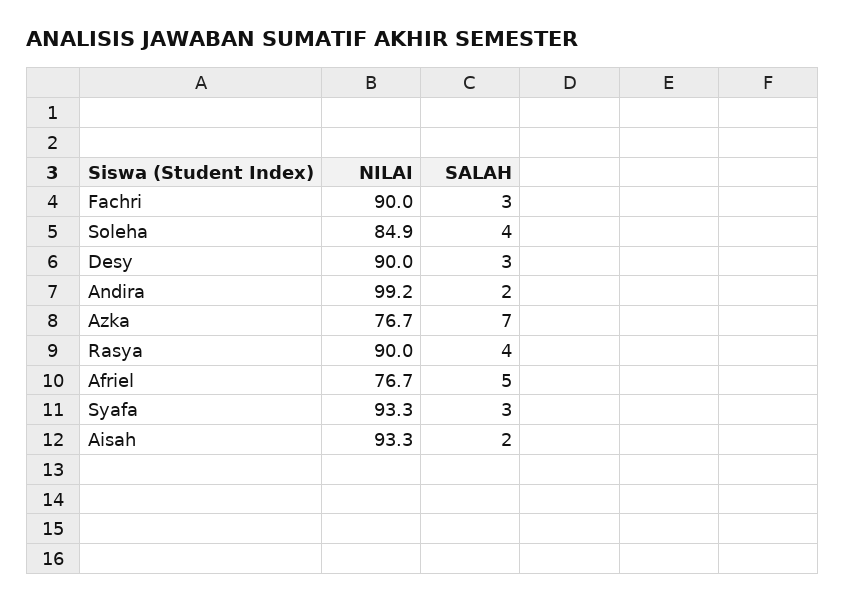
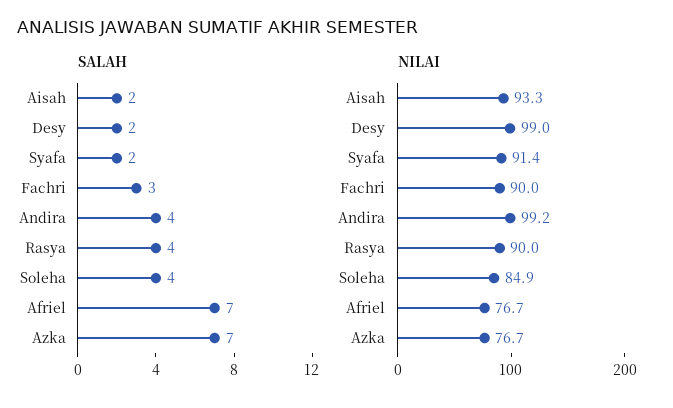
  {
    "NILAI": {
      "Fachri": 90,
      "Soleha": 84.9,
-     "Desy": 90,
+     "Desy": 99,
      "Andira": 99.2,
      "Azka": 76.7,
      "Rasya": 90,
      "Afriel": 76.7,
-     "Syafa": 93.3,
+     "Syafa": 91.4,
      "Aisah": 93.3
    },
    "SALAH": {
      "Fachri": 3,
      "Soleha": 4,
-     "Desy": 3,
+     "Desy": 2,
-     "Andira": 2,
+     "Andira": 4,
      "Azka": 7,
      "Rasya": 4,
-     "Afriel": 5,
+     "Afriel": 7,
-     "Syafa": 3,
+     "Syafa": 2,
      "Aisah": 2
    }
  }

